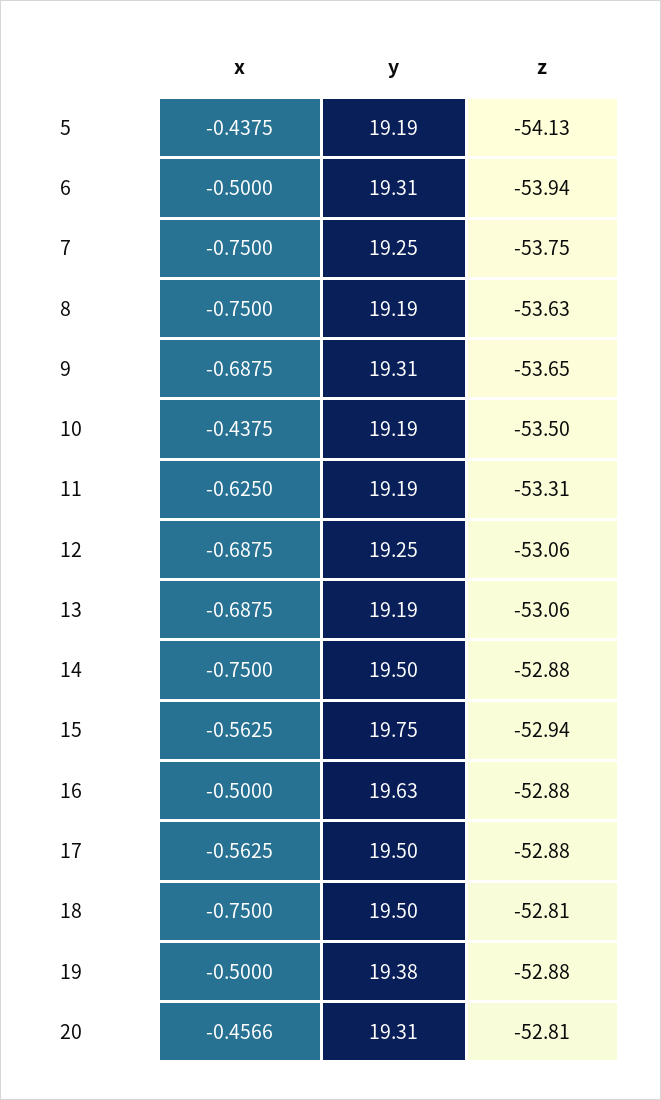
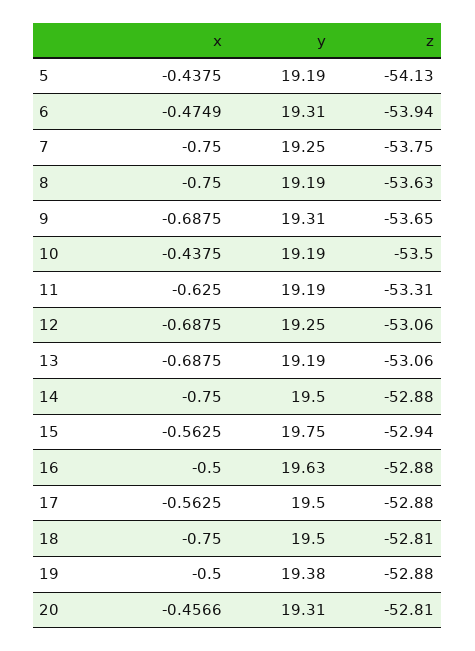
  {
    "x": {
      "5": -0.4375,
-     "6": -0.5,
+     "6": -0.4749,
      "7": -0.75,
      "8": -0.75,
      "9": -0.6875,
      "10": -0.4375,
      "11": -0.625,
      "12": -0.6875,
      "13": -0.6875,
      "14": -0.75,
      "15": -0.5625,
      "16": -0.5,
      "17": -0.5625,
      "18": -0.75,
      "19": -0.5,
      "20": -0.4566
    },
    "y": {
      "5": 19.19,
      "6": 19.31,
      "7": 19.25,
      "8": 19.19,
      "9": 19.31,
      "10": 19.19,
      "11": 19.19,
      "12": 19.25,
      "13": 19.19,
      "14": 19.5,
      "15": 19.75,
      "16": 19.63,
      "17": 19.5,
      "18": 19.5,
      "19": 19.38,
      "20": 19.31
    },
    "z": {
      "5": -54.13,
      "6": -53.94,
      "7": -53.75,
      "8": -53.63,
      "9": -53.65,
      "10": -53.5,
      "11": -53.31,
      "12": -53.06,
      "13": -53.06,
      "14": -52.88,
      "15": -52.94,
      "16": -52.88,
      "17": -52.88,
      "18": -52.81,
      "19": -52.88,
      "20": -52.81
    }
  }

